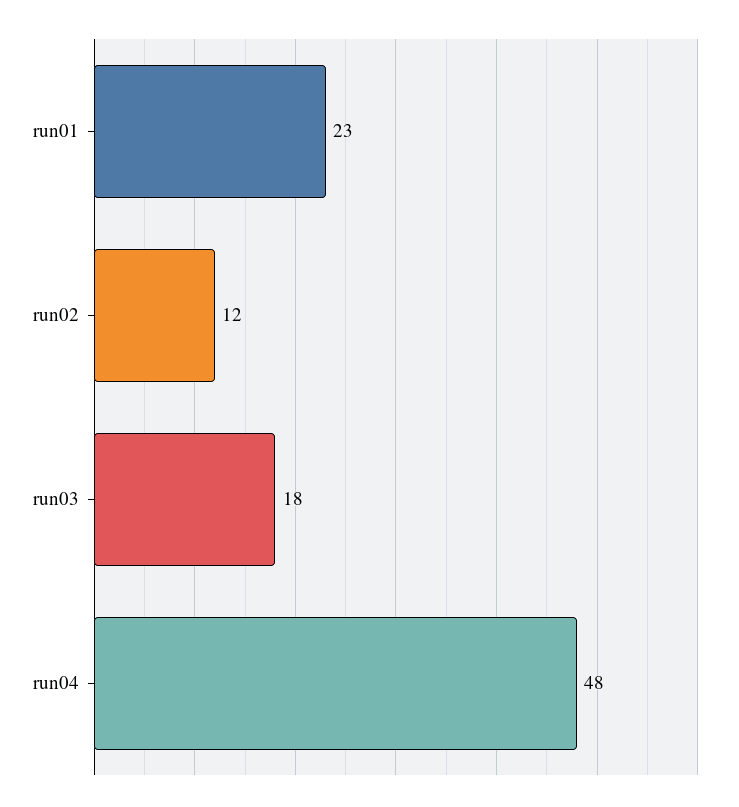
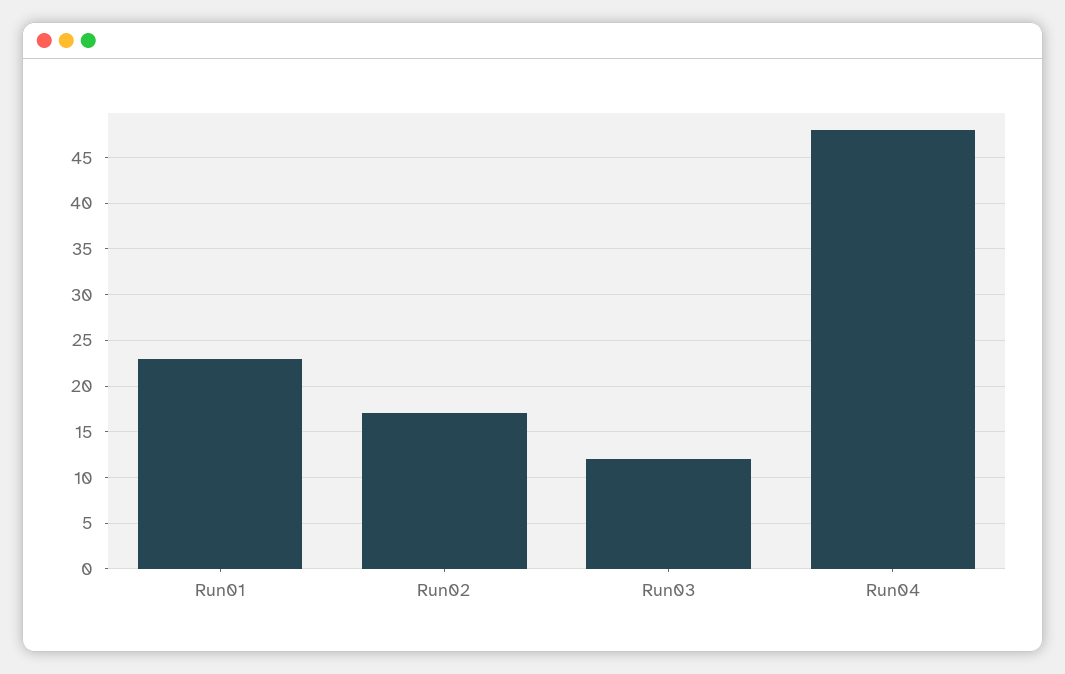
  {
    "run01": 23,
-   "run02": 12,
+   "run02": 17,
-   "run03": 18,
+   "run03": 12,
    "run04": 48
  }

